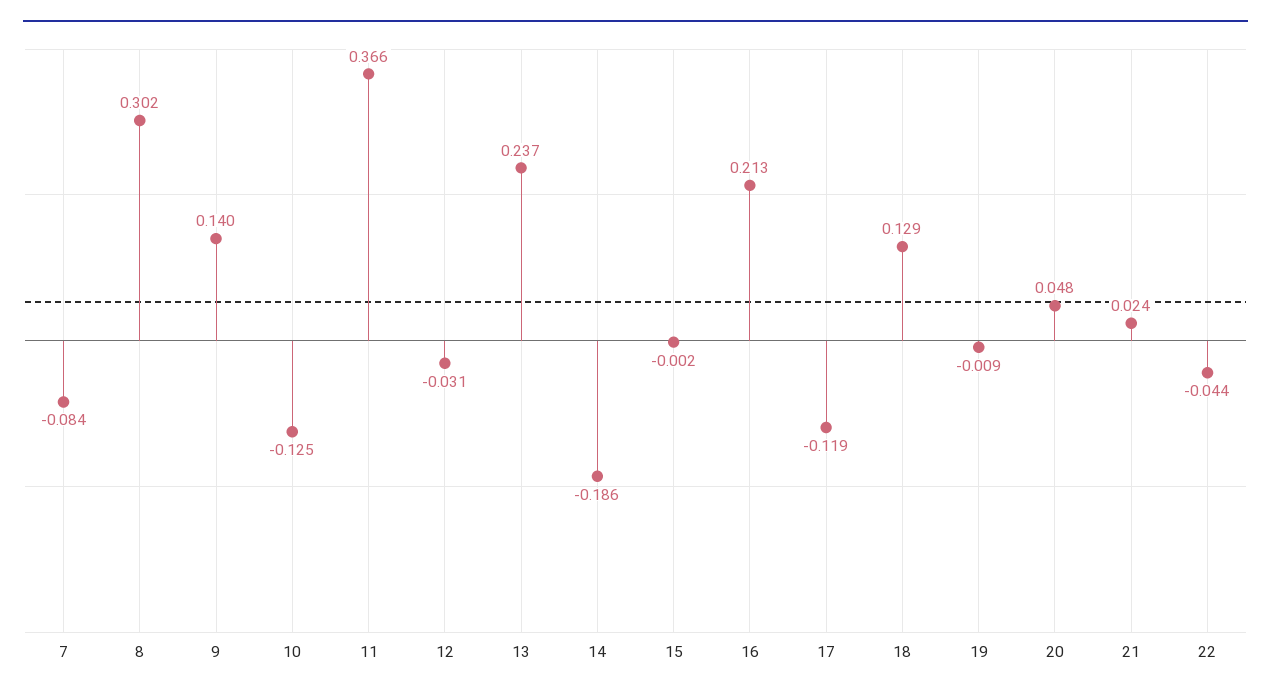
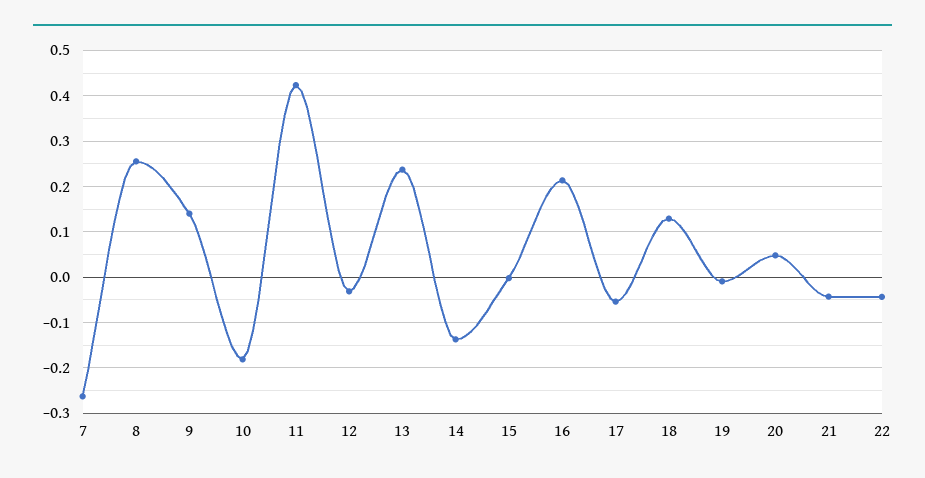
  {
-   "7": -0.084,
+   "7": -0.26,
-   "8": 0.302,
+   "8": 0.26,
    "9": 0.14,
-   "10": -0.125,
+   "10": -0.18,
-   "11": 0.366,
+   "11": 0.42,
    "12": -0.031,
    "13": 0.237,
-   "14": -0.186,
+   "14": -0.14,
    "15": -0.002,
    "16": 0.213,
-   "17": -0.119,
+   "17": -0.06,
    "18": 0.129,
    "19": -0.009,
    "20": 0.048,
-   "21": 0.024,
+   "21": -0.04,
    "22": -0.044
  }

